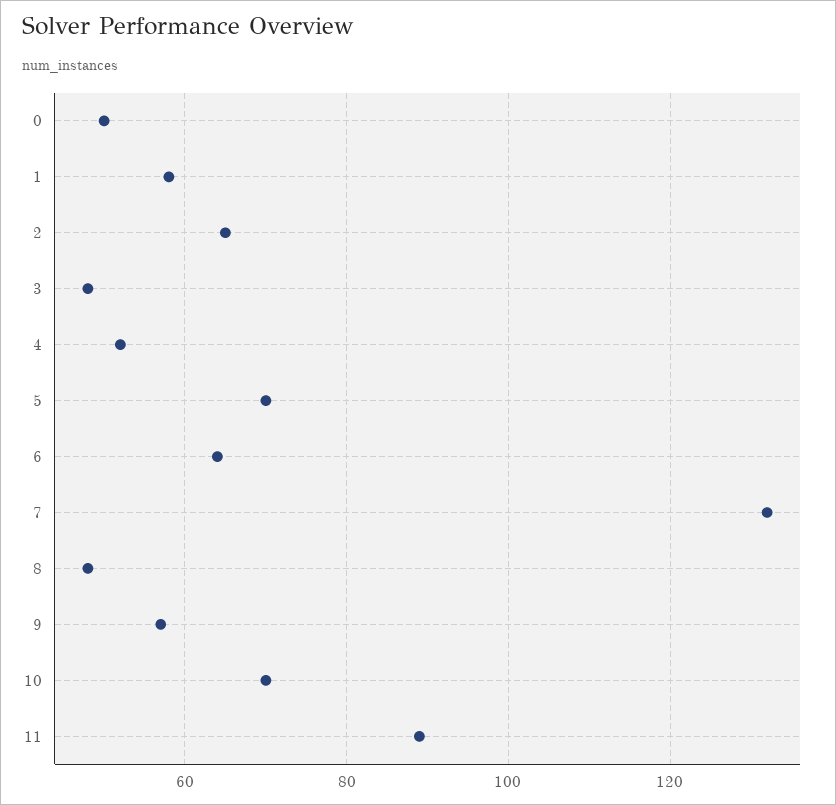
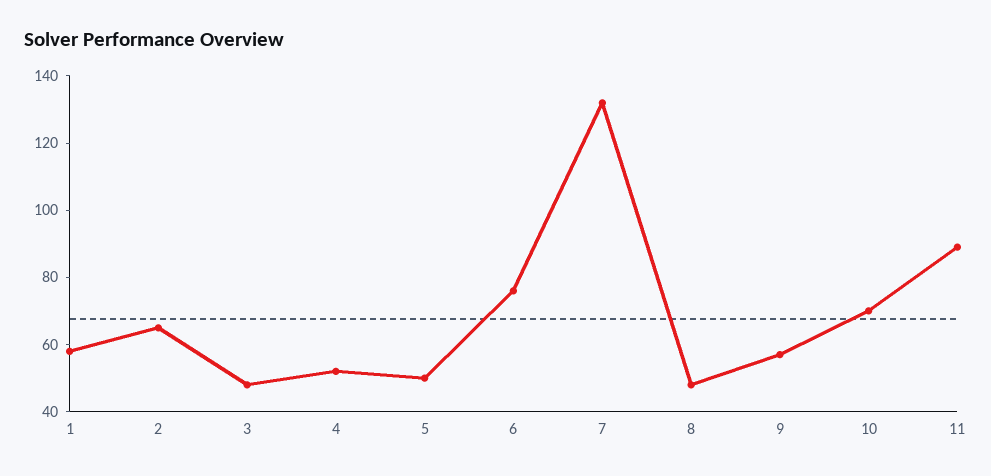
  {
-   "0": 50,
    "1": 60,
    "2": 65,
    "3": 50,
    "4": 50,
-   "5": 70,
+   "5": 50,
-   "6": 65,
+   "6": 75,
    "7": 130,
    "8": 50,
    "9": 55,
    "10": 70,
    "11": 90
  }

